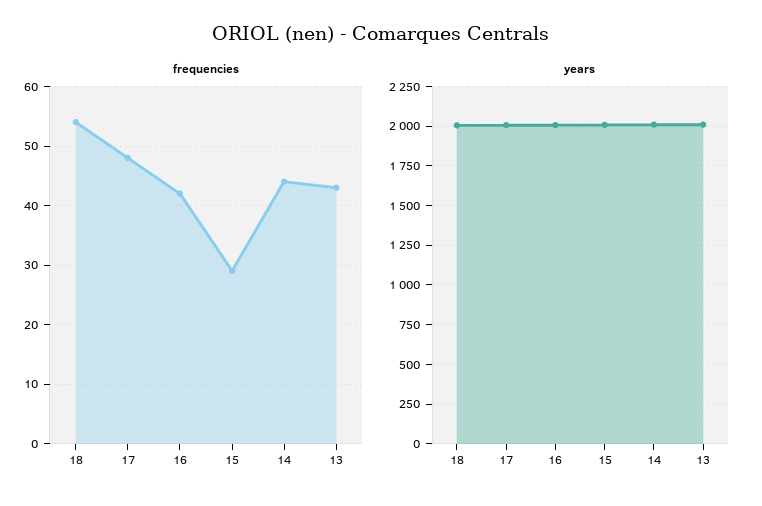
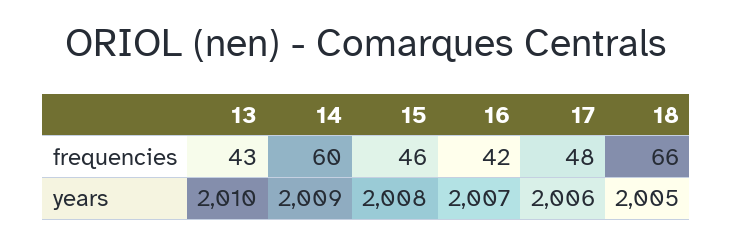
  {
    "frequencies": {
-     "18": 55,
+     "18": 66,
      "17": 48,
      "16": 42,
-     "15": 30,
+     "15": 46,
-     "14": 45,
+     "14": 60,
      "13": 43
    },
    "years": {
      "18": 2005,
      "17": 2006,
      "16": 2007,
      "15": 2008,
      "14": 2009,
      "13": 2010
    }
  }

